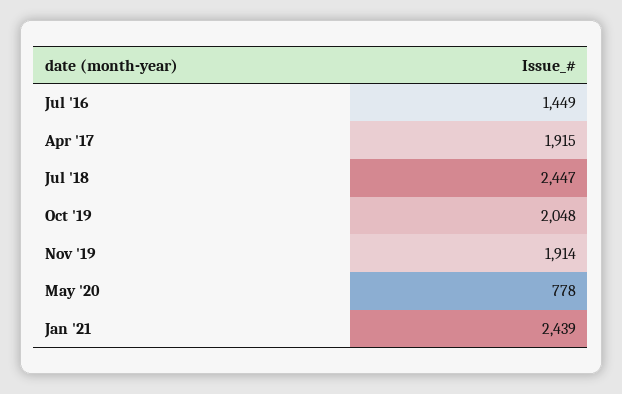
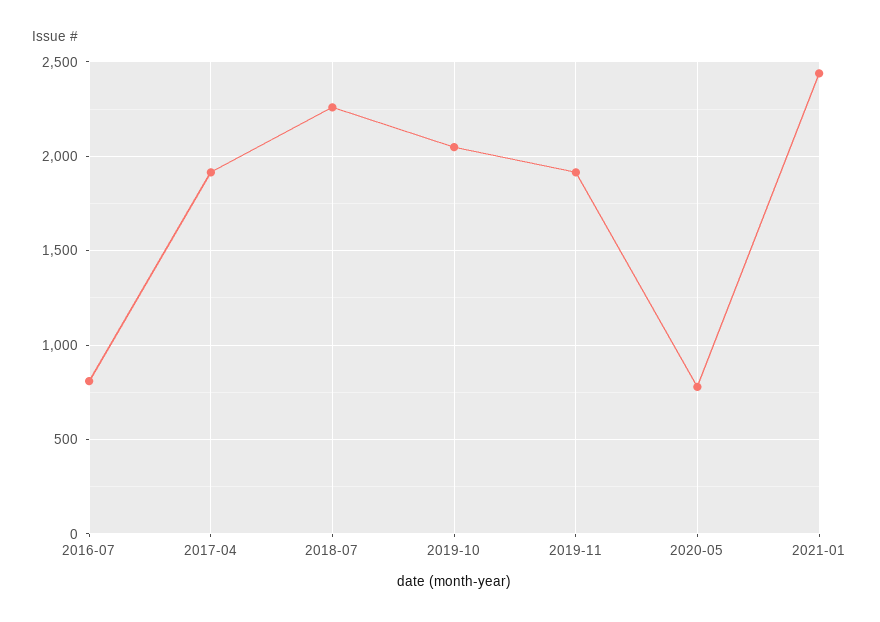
  {
-   "Jul '16": 1449,
+   "Jul '16": 800,
    "Apr '17": 1915,
-   "Jul '18": 2447,
+   "Jul '18": 2250,
    "Oct '19": 2048,
    "Nov '19": 1914,
    "May '20": 778,
    "Jan '21": 2439
  }

